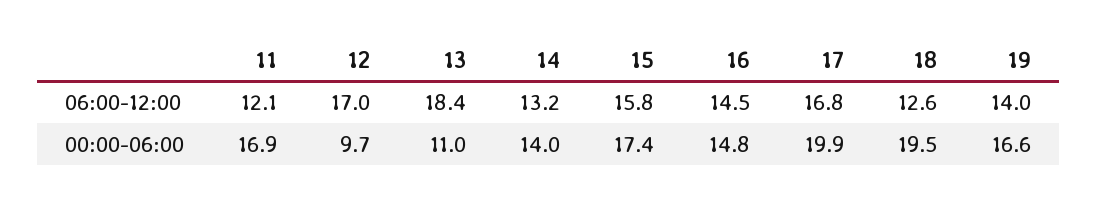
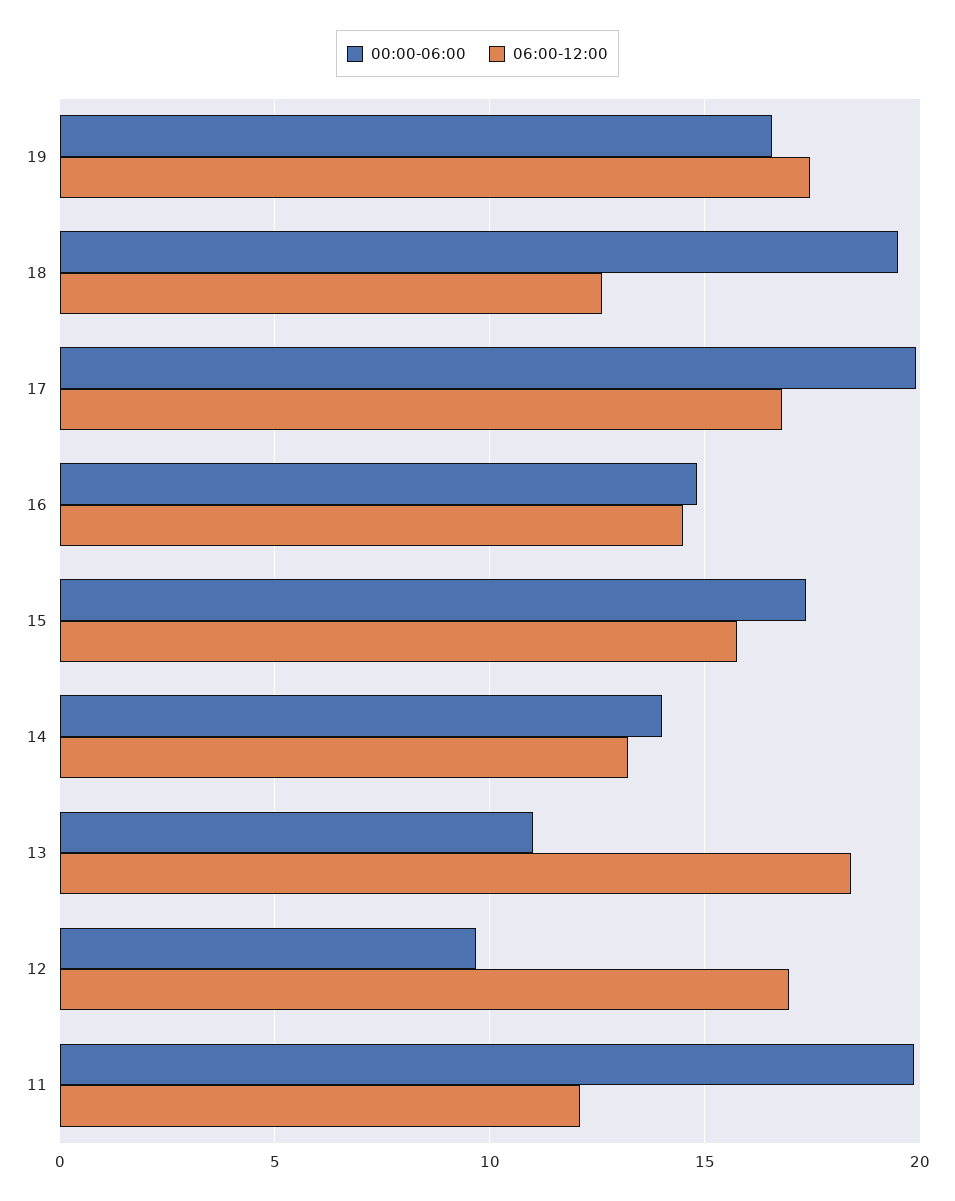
  {
    "06:00-12:00": {
      "11": 12.1,
      "12": 17,
      "13": 18.4,
      "14": 13.2,
      "15": 15.8,
      "16": 14.5,
      "17": 16.8,
      "18": 12.6,
-     "19": 14
+     "19": 17.5
    },
    "00:00-06:00": {
-     "11": 16.9,
+     "11": 20,
      "12": 9.7,
      "13": 11,
      "14": 14,
      "15": 17.4,
      "16": 14.8,
      "17": 19.9,
      "18": 19.5,
      "19": 16.6
    }
  }

